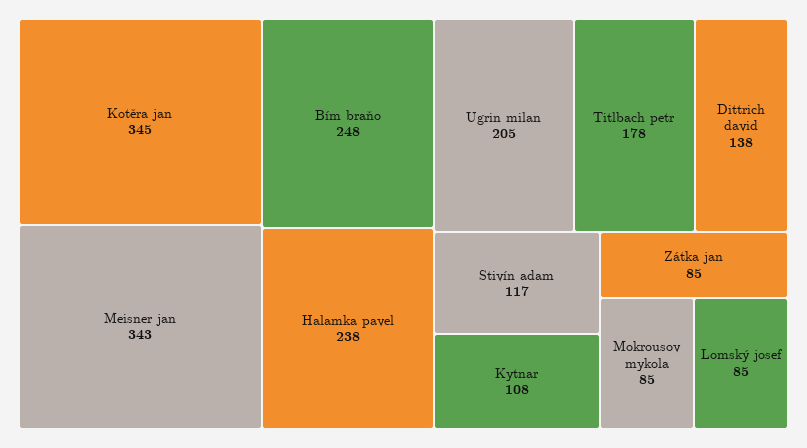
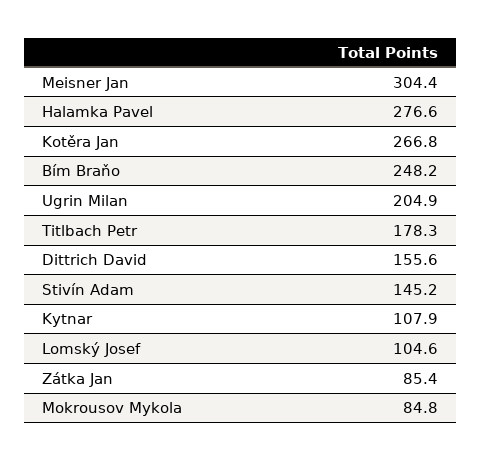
  {
-   "Kotěra jan": 345,
+   "Kotěra jan": 266.8,
-   "Meisner jan": 343,
+   "Meisner jan": 304.4,
    "Bím braňo": 248.2,
-   "Halamka pavel": 238,
+   "Halamka pavel": 276.6,
    "Ugrin milan": 204.9,
    "Titlbach petr": 178.3,
-   "Dittrich david": 138,
+   "Dittrich david": 155.6,
-   "Stivín adam": 117,
+   "Stivín adam": 145.2,
    "Kytnar": 107.9,
    "Zátka jan": 85.4,
    "Mokrousov mykola": 84.8,
-   "Lomský josef": 85
+   "Lomský josef": 104.6
  }

